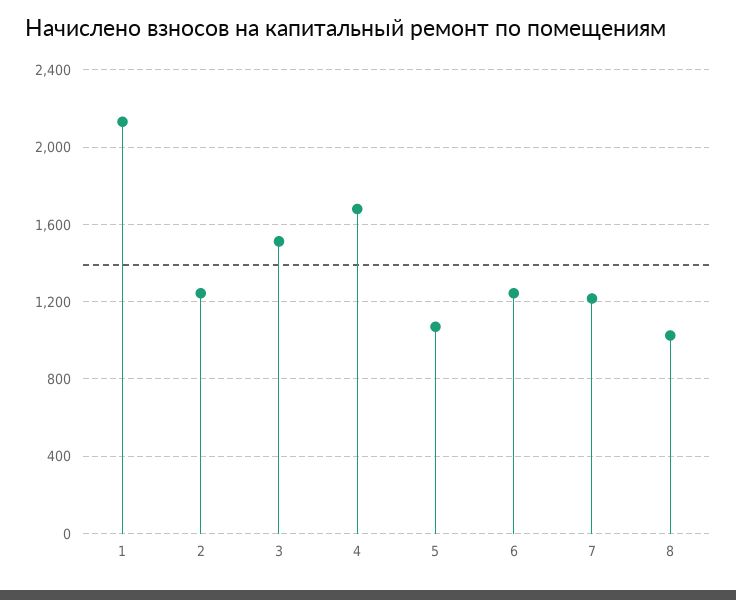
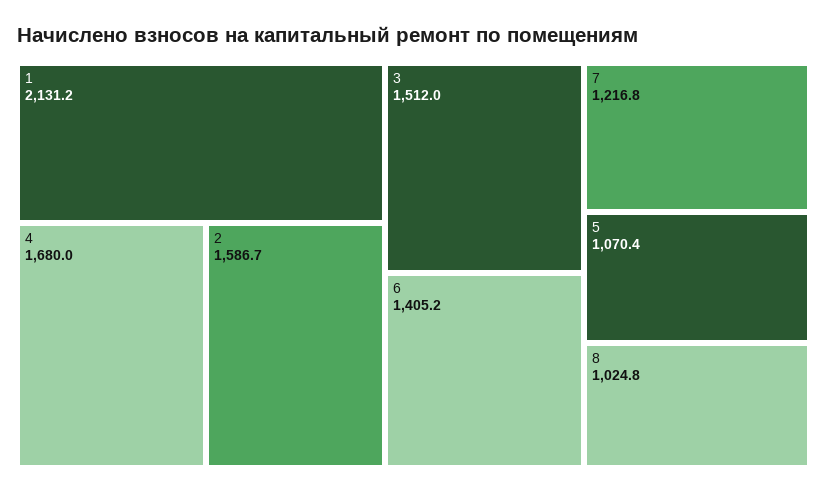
  {
    "1": 2131.2,
-   "2": 1250,
+   "2": 1586.7,
    "3": 1512,
    "4": 1680,
    "5": 1070.4,
-   "6": 1250,
+   "6": 1405.2,
    "7": 1216.8,
    "8": 1024.8
  }

